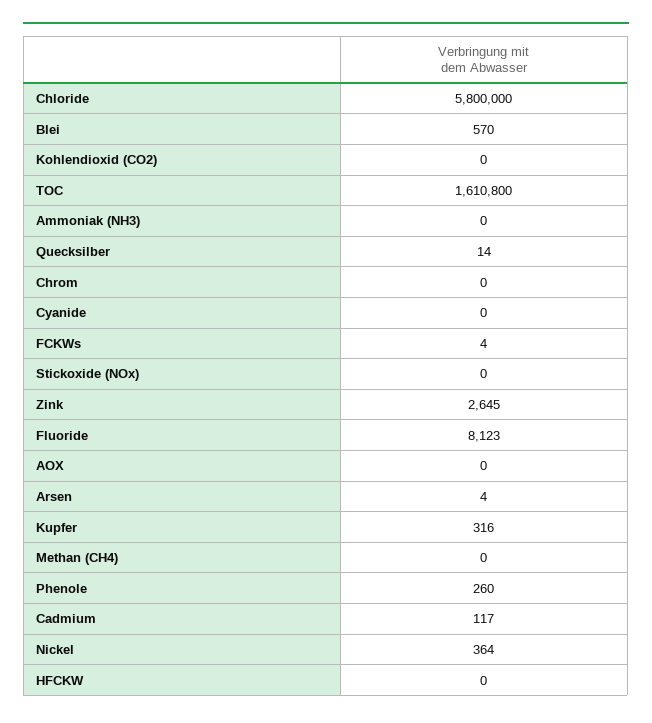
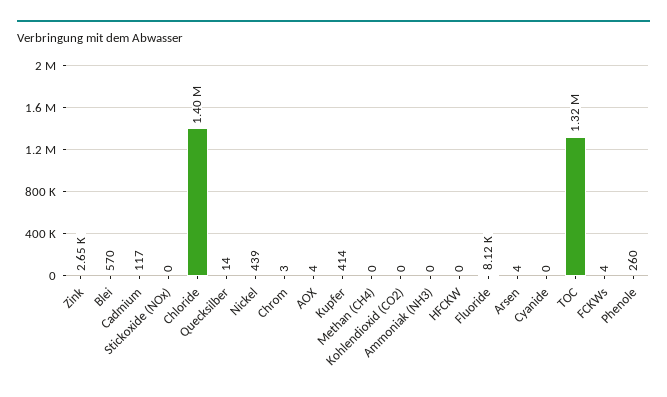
  {
-   "Chloride": 5800000,
+   "Chloride": 1400000,
    "Blei": 570,
    "Kohlendioxid (CO2)": 0,
-   "TOC": 1610800,
+   "TOC": 1320000,
    "Ammoniak (NH3)": 0,
    "Quecksilber": 14,
-   "Chrom": 0,
+   "Chrom": 3,
    "Cyanide": 0,
    "FCKWs": 4,
    "Stickoxide (NOx)": 0,
    "Zink": 2645,
    "Fluoride": 8123,
-   "AOX": 0,
+   "AOX": 4,
    "Arsen": 4,
-   "Kupfer": 316,
+   "Kupfer": 414,
    "Methan (CH4)": 0,
    "Phenole": 260,
    "Cadmium": 117,
-   "Nickel": 364,
+   "Nickel": 439,
    "HFCKW": 0
  }

